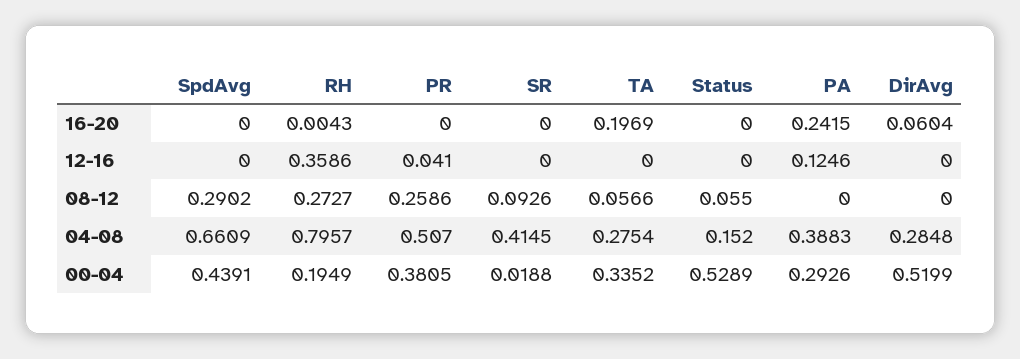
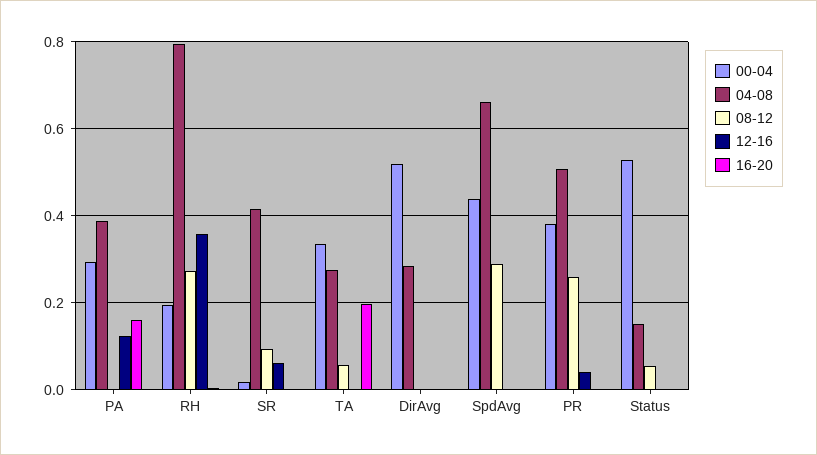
  {
    "16-20": {
      "SpdAvg": 0,
      "RH": 0.0043,
      "PR": 0,
      "SR": 0,
      "TA": 0.1969,
      "Status": 0,
-     "PA": 0.2415,
+     "PA": 0.16,
-     "DirAvg": 0.0604
+     "DirAvg": 0
    },
    "12-16": {
      "SpdAvg": 0,
      "RH": 0.3586,
      "PR": 0.041,
-     "SR": 0,
+     "SR": 0.06,
      "TA": 0,
      "Status": 0,
      "PA": 0.1246,
      "DirAvg": 0
    },
    "08-12": {
      "SpdAvg": 0.2902,
      "RH": 0.2727,
      "PR": 0.2586,
      "SR": 0.0926,
      "TA": 0.0566,
      "Status": 0.055,
      "PA": 0,
      "DirAvg": 0
    },
    "04-08": {
      "SpdAvg": 0.6609,
      "RH": 0.7957,
      "PR": 0.507,
      "SR": 0.4145,
      "TA": 0.2754,
      "Status": 0.152,
      "PA": 0.3883,
      "DirAvg": 0.2848
    },
    "00-04": {
      "SpdAvg": 0.4391,
      "RH": 0.1949,
      "PR": 0.3805,
      "SR": 0.0188,
      "TA": 0.3352,
      "Status": 0.5289,
      "PA": 0.2926,
      "DirAvg": 0.5199
    }
  }

